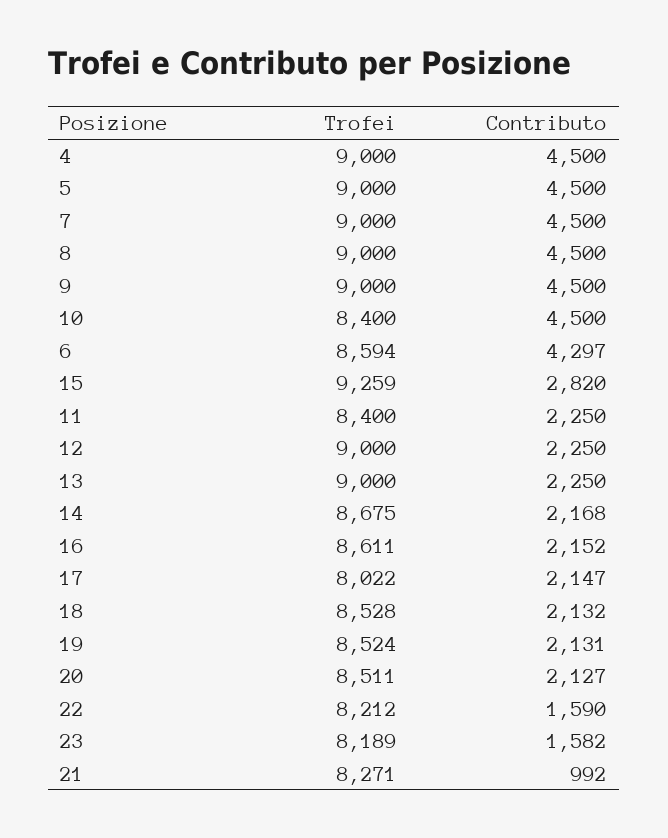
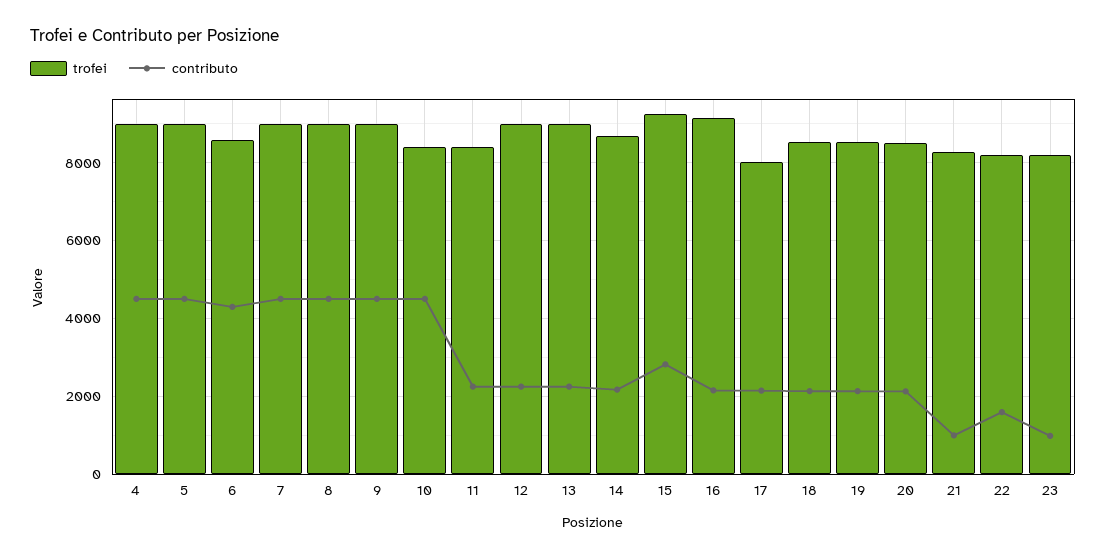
  {
    "Trofei": {
      "4": 9000,
      "5": 9000,
      "7": 9000,
      "8": 9000,
      "9": 9000,
      "10": 8400,
      "6": 8594,
      "15": 9259,
      "11": 8400,
      "12": 9000,
      "13": 9000,
      "14": 8675,
-     "16": 8611,
+     "16": 9200,
      "17": 8022,
      "18": 8528,
      "19": 8524,
      "20": 8511,
      "22": 8212,
      "23": 8189,
      "21": 8271
    },
    "Contributo": {
      "4": 4500,
      "5": 4500,
      "7": 4500,
      "8": 4500,
      "9": 4500,
      "10": 4500,
      "6": 4297,
      "15": 2820,
      "11": 2250,
      "12": 2250,
      "13": 2250,
      "14": 2168,
      "16": 2152,
      "17": 2147,
      "18": 2132,
      "19": 2131,
      "20": 2127,
      "22": 1590,
-     "23": 1582,
+     "23": 1000,
      "21": 992
    }
  }

